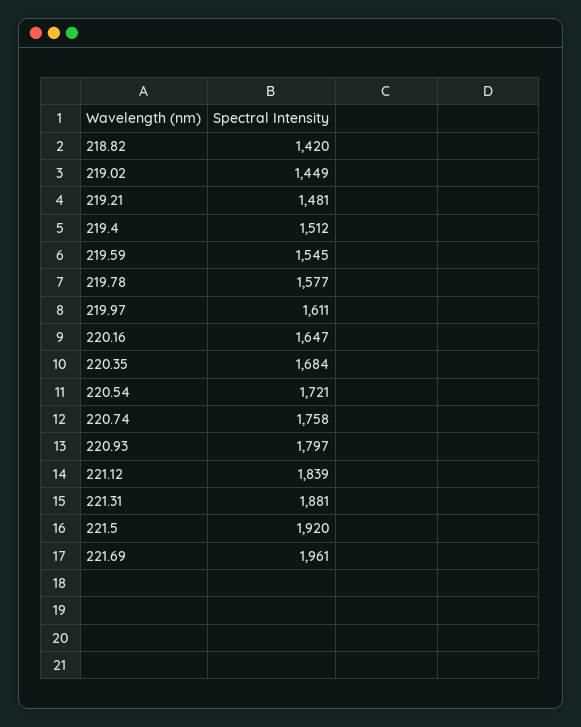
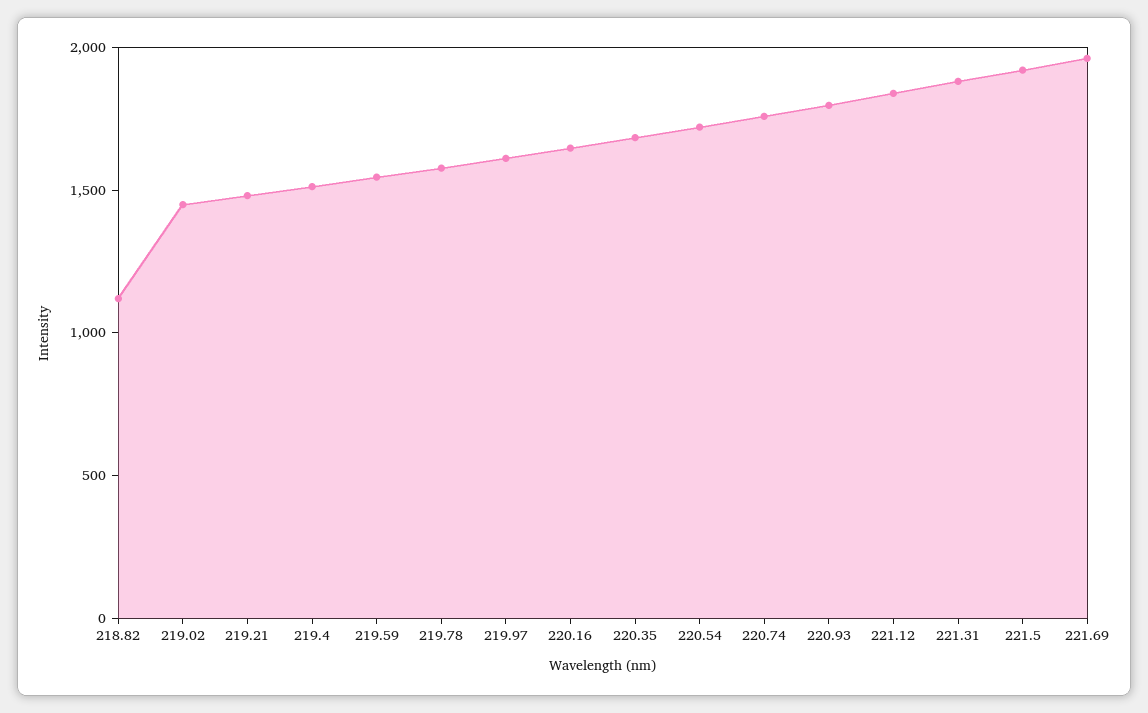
  {
-   "218.82": 1420,
+   "218.82": 1100,
    "219.02": 1449,
    "219.21": 1481,
    "219.4": 1512,
    "219.59": 1545,
    "219.78": 1577,
    "219.97": 1611,
    "220.16": 1647,
    "220.35": 1684,
    "220.54": 1721,
    "220.74": 1758,
    "220.93": 1797,
    "221.12": 1839,
    "221.31": 1881,
    "221.5": 1920,
    "221.69": 1961
  }

